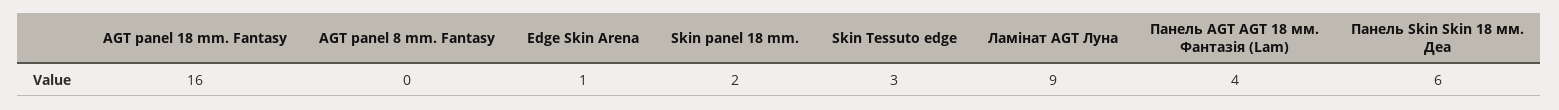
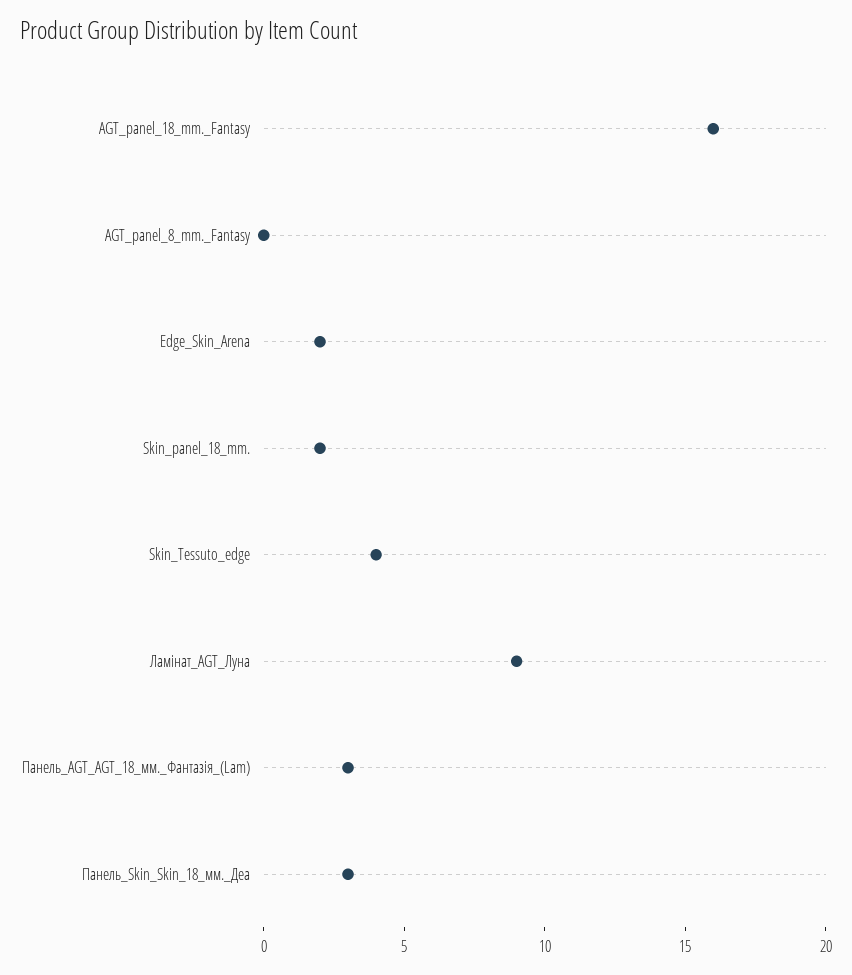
  {
    "AGT panel 18 mm. Fantasy": 16,
    "AGT panel 8 mm. Fantasy": 0,
-   "Edge Skin Arena": 1,
+   "Edge Skin Arena": 2,
    "Skin panel 18 mm.": 2,
-   "Skin Tessuto edge": 3,
+   "Skin Tessuto edge": 4,
    "Ламінат AGT Луна": 9,
-   "Панель AGT AGT 18 мм. Фантазія (Lam)": 4,
+   "Панель AGT AGT 18 мм. Фантазія (Lam)": 3,
-   "Панель Skin Skin 18 мм. Деа": 6
+   "Панель Skin Skin 18 мм. Деа": 3
  }

